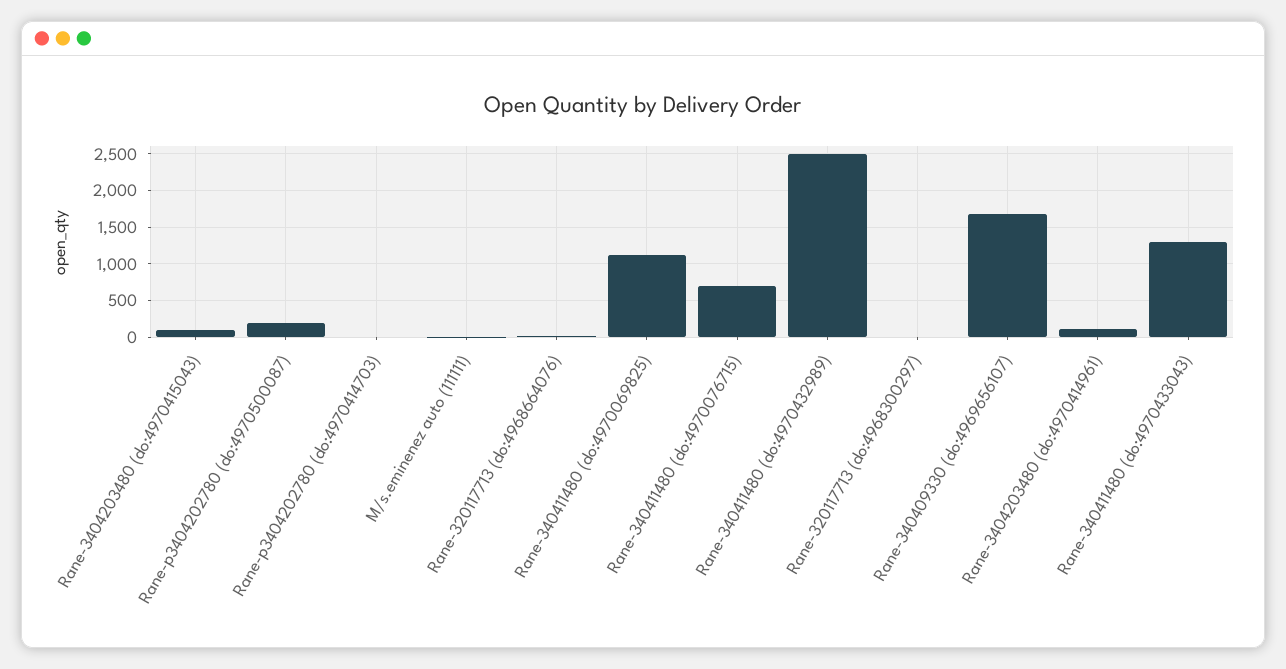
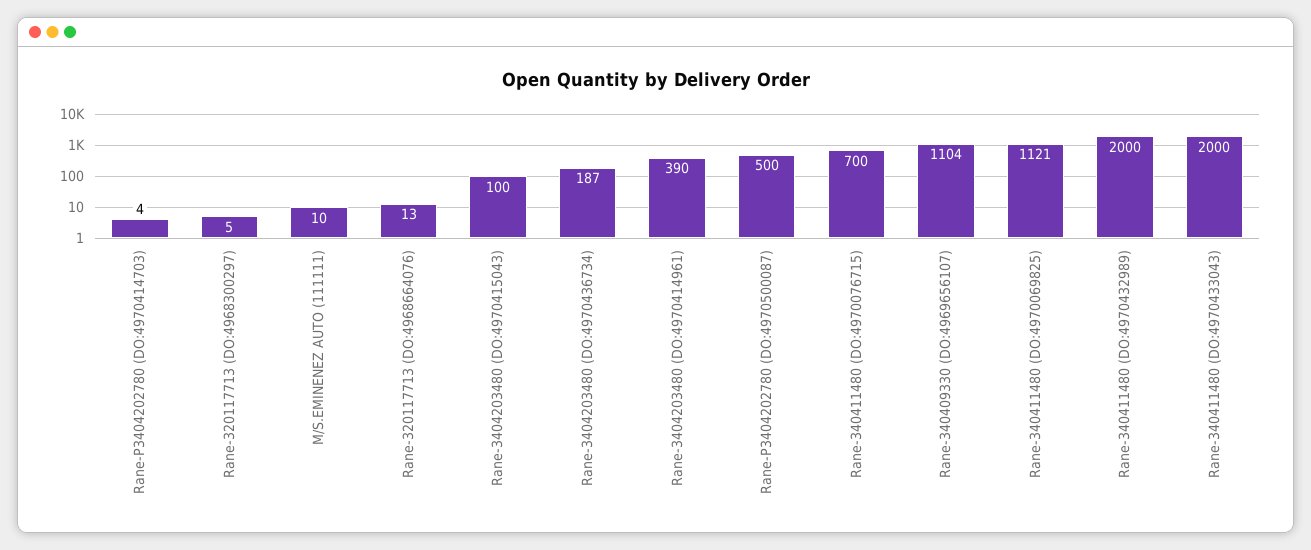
  {
    "Rane-3404203480 (do:4970415043)": 100,
-   "Rane-p3404202780 (do:4970500087)": 200,
+   "Rane-p3404202780 (do:4970500087)": 500,
    "Rane-p3404202780 (do:4970414703)": 4,
    "M/s.eminenez auto (111111)": 10,
    "Rane-320117713 (do:4968664076)": 13,
    "Rane-340411480 (do:4970069825)": 1121,
    "Rane-340411480 (do:4970076715)": 700,
-   "Rane-340411480 (do:4970432989)": 2500,
+   "Rane-340411480 (do:4970432989)": 2000,
    "Rane-320117713 (do:4968300297)": 5,
-   "Rane-340409330 (do:4969656107)": 1700,
+   "Rane-340409330 (do:4969656107)": 1104,
-   "Rane-3404203480 (do:4970414961)": 100,
+   "Rane-3404203480 (do:4970414961)": 390,
-   "Rane-340411480 (do:4970433043)": 1300
+   "Rane-340411480 (do:4970433043)": 2000,
+   "Rane-3404203480 (DO:4970436734)": 187
  }

